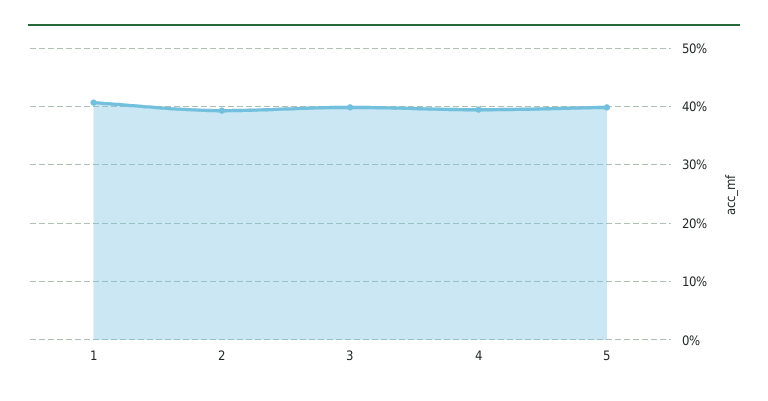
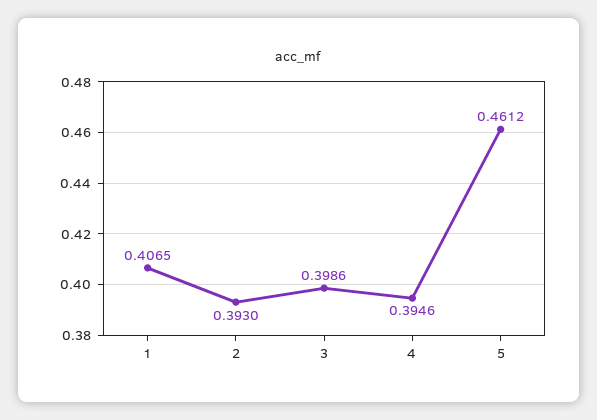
  {
    "1": 0.4065,
    "2": 0.393,
    "3": 0.3986,
    "4": 0.3946,
-   "5": 0.4
+   "5": 0.4612
  }

